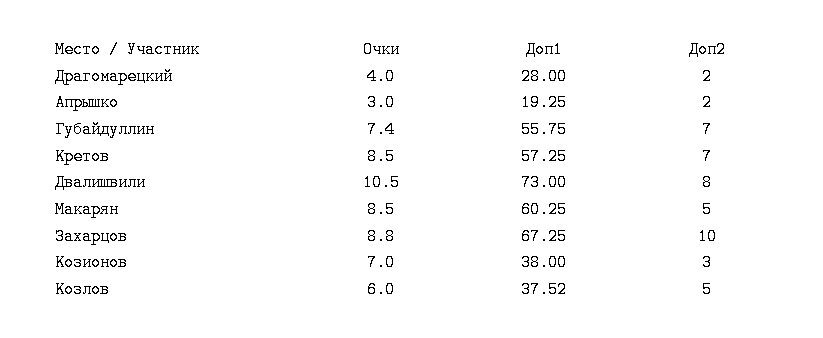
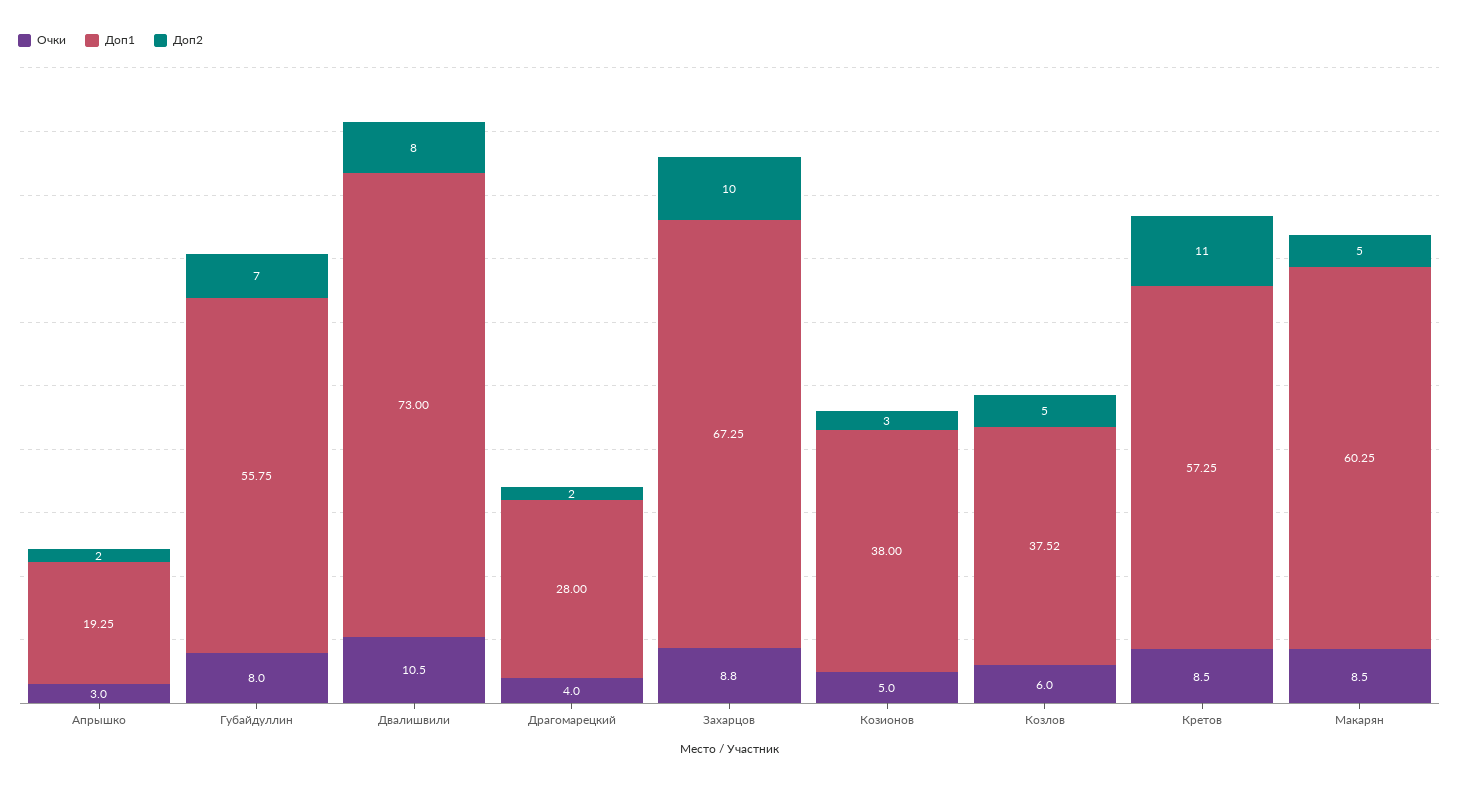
  {
    "Очки": {
      "Драгомарецкий": 4,
      "Апрышко": 3,
-     "Губайдуллин": 7.4,
+     "Губайдуллин": 8,
      "Кретов": 8.5,
      "Двалишвили": 10.5,
      "Макарян": 8.5,
      "Захарцов": 8.8,
-     "Козионов": 7,
+     "Козионов": 5,
      "Козлов": 6
    },
    "Доп1": {
      "Драгомарецкий": 28,
      "Апрышко": 19.25,
      "Губайдуллин": 55.75,
      "Кретов": 57.25,
      "Двалишвили": 73,
      "Макарян": 60.25,
      "Захарцов": 67.25,
      "Козионов": 38,
      "Козлов": 37.52
    },
    "Доп2": {
      "Драгомарецкий": 2,
      "Апрышко": 2,
      "Губайдуллин": 7,
-     "Кретов": 7,
+     "Кретов": 11,
      "Двалишвили": 8,
      "Макарян": 5,
      "Захарцов": 10,
      "Козионов": 3,
      "Козлов": 5
    }
  }

